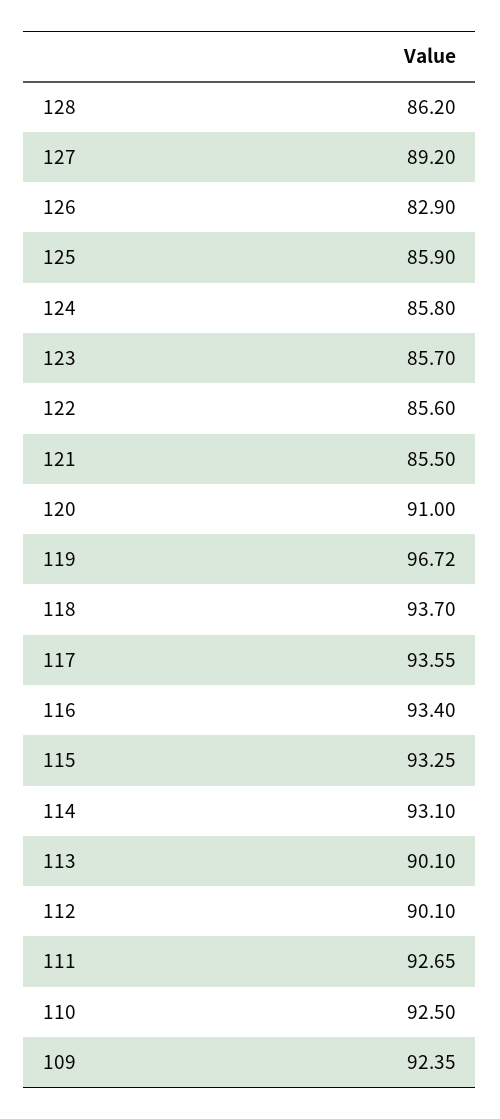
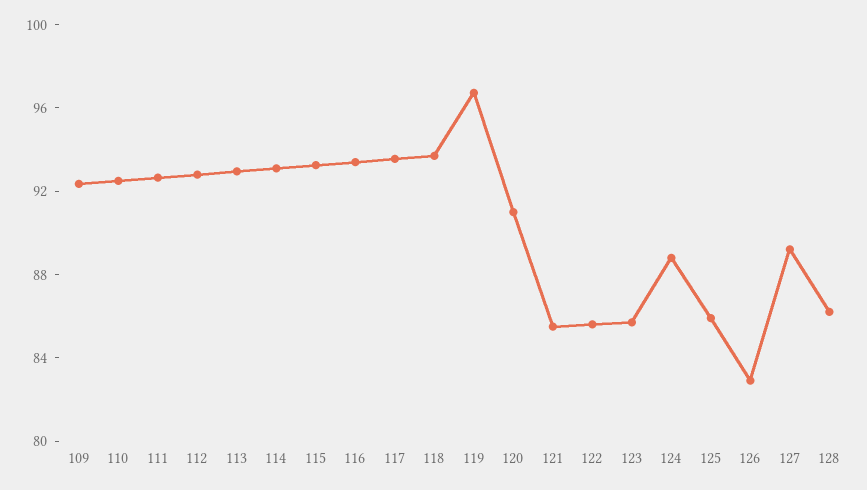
  {
    "128": 86.2,
    "127": 89.2,
    "126": 82.9,
    "125": 85.9,
-   "124": 85.8,
+   "124": 89,
    "123": 85.7,
    "122": 85.6,
    "121": 85.5,
    "120": 91,
    "119": 96.72,
    "118": 93.7,
    "117": 93.55,
    "116": 93.4,
    "115": 93.25,
    "114": 93.1,
-   "113": 90.1,
+   "113": 93,
-   "112": 90.1,
+   "112": 93,
    "111": 92.65,
    "110": 92.5,
    "109": 92.35
  }

